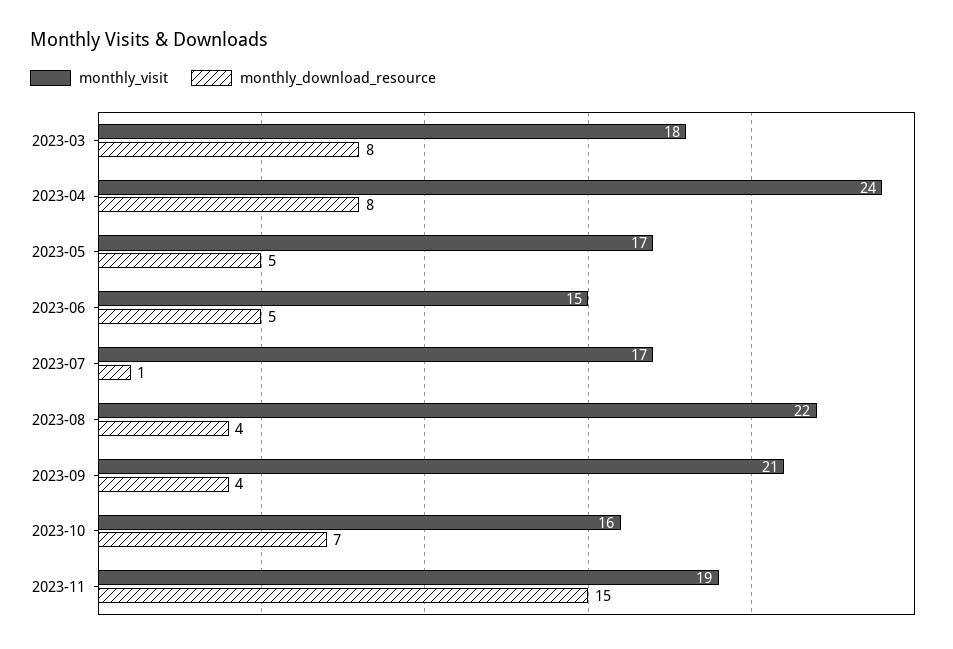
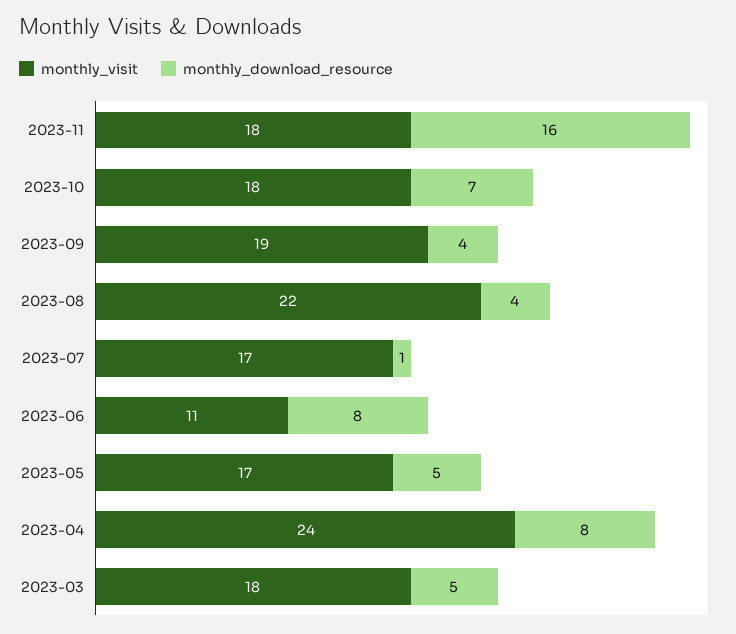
  {
    "monthly_visit": {
      "2023-03": 18,
      "2023-04": 24,
      "2023-05": 17,
-     "2023-06": 15,
+     "2023-06": 11,
      "2023-07": 17,
      "2023-08": 22,
-     "2023-09": 21,
+     "2023-09": 19,
-     "2023-10": 16,
+     "2023-10": 18,
-     "2023-11": 19
+     "2023-11": 18
    },
    "monthly_download_resource": {
-     "2023-03": 8,
+     "2023-03": 5,
      "2023-04": 8,
      "2023-05": 5,
-     "2023-06": 5,
+     "2023-06": 8,
      "2023-07": 1,
      "2023-08": 4,
      "2023-09": 4,
      "2023-10": 7,
-     "2023-11": 15
+     "2023-11": 16
    }
  }

